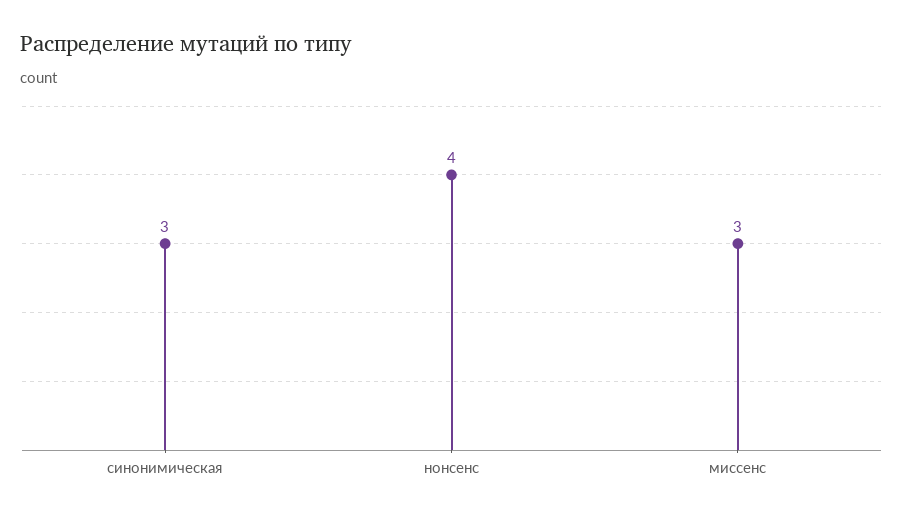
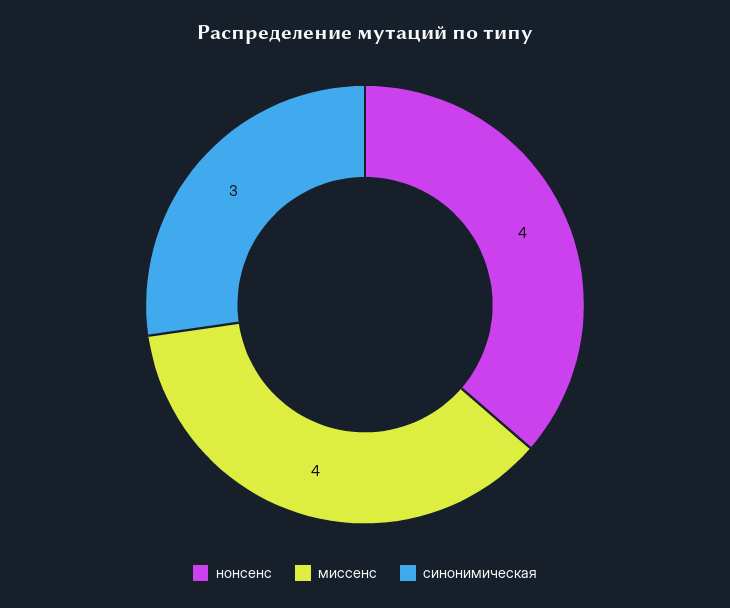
  {
    "синонимическая": 3,
    "нонсенс": 4,
-   "миссенс": 3
+   "миссенс": 4
  }

